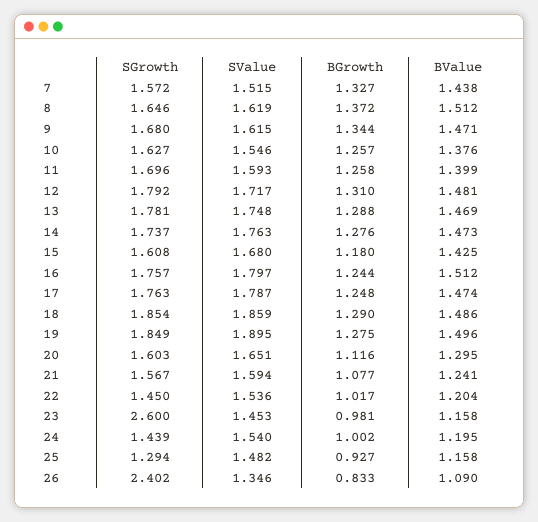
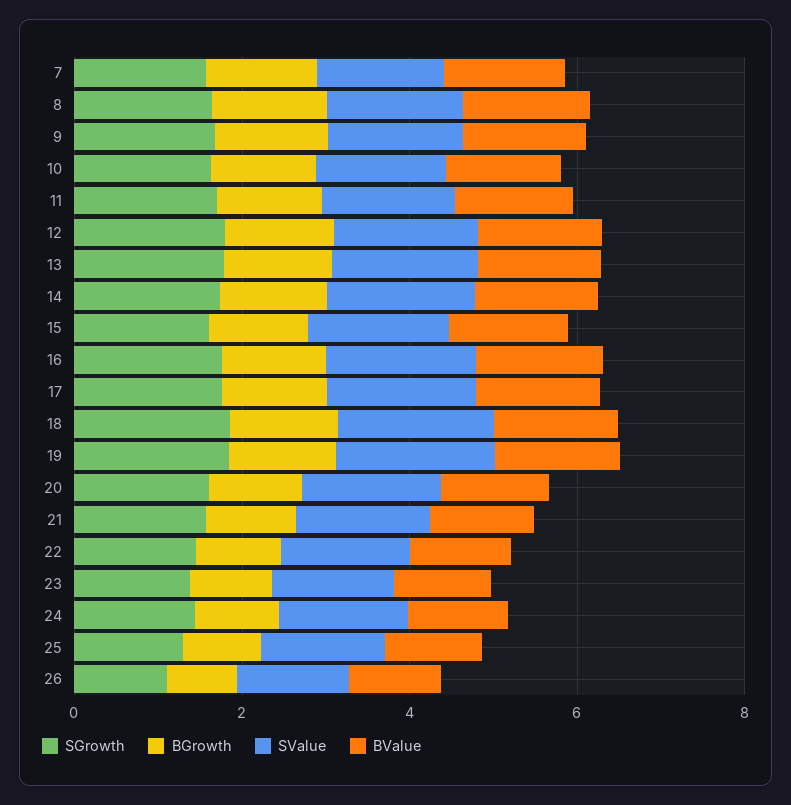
  {
    "SGrowth": {
      "7": 1.572,
      "8": 1.646,
      "9": 1.68,
      "10": 1.627,
      "11": 1.696,
      "12": 1.792,
      "13": 1.781,
      "14": 1.737,
      "15": 1.608,
      "16": 1.757,
      "17": 1.763,
      "18": 1.854,
      "19": 1.849,
      "20": 1.603,
      "21": 1.567,
      "22": 1.45,
-     "23": 2.6,
+     "23": 1.5,
      "24": 1.439,
      "25": 1.294,
-     "26": 2.402
+     "26": 1
    },
    "SValue": {
      "7": 1.515,
      "8": 1.619,
      "9": 1.615,
      "10": 1.546,
      "11": 1.593,
      "12": 1.717,
      "13": 1.748,
      "14": 1.763,
      "15": 1.68,
      "16": 1.797,
      "17": 1.787,
      "18": 1.859,
      "19": 1.895,
      "20": 1.651,
      "21": 1.594,
      "22": 1.536,
      "23": 1.453,
      "24": 1.54,
      "25": 1.482,
      "26": 1.346
    },
    "BGrowth": {
      "7": 1.327,
      "8": 1.372,
      "9": 1.344,
      "10": 1.257,
      "11": 1.258,
      "12": 1.31,
      "13": 1.288,
      "14": 1.276,
      "15": 1.18,
      "16": 1.244,
      "17": 1.248,
      "18": 1.29,
      "19": 1.275,
      "20": 1.116,
      "21": 1.077,
      "22": 1.017,
      "23": 0.981,
      "24": 1.002,
      "25": 0.927,
      "26": 0.833
    },
    "BValue": {
      "7": 1.438,
      "8": 1.512,
      "9": 1.471,
      "10": 1.376,
      "11": 1.399,
      "12": 1.481,
      "13": 1.469,
      "14": 1.473,
      "15": 1.425,
      "16": 1.512,
      "17": 1.474,
      "18": 1.486,
      "19": 1.496,
      "20": 1.295,
      "21": 1.241,
      "22": 1.204,
      "23": 1.158,
      "24": 1.195,
      "25": 1.158,
      "26": 1.09
    }
  }

